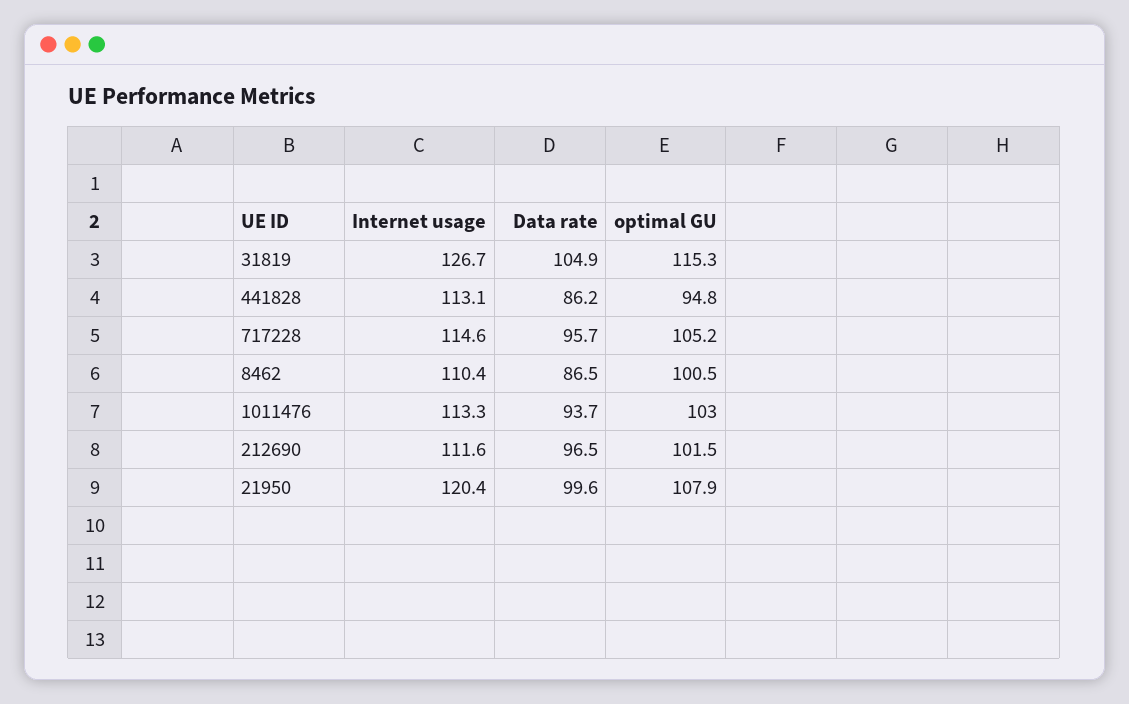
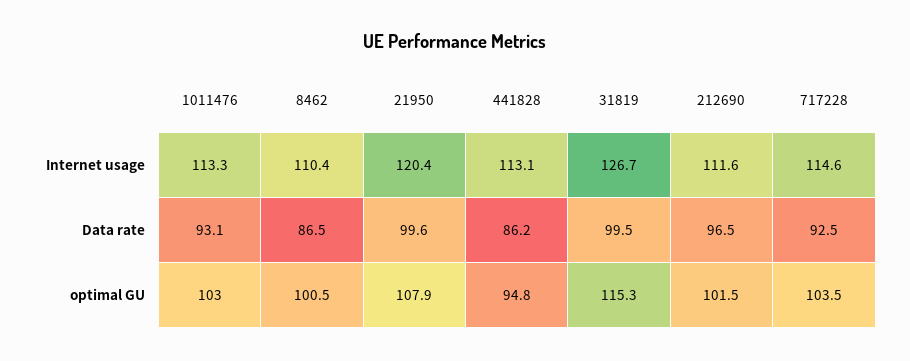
  {
    "Internet usage": {
      "31819": 126.7,
      "441828": 113.1,
      "717228": 114.6,
      "8462": 110.4,
      "1011476": 113.3,
      "212690": 111.6,
      "21950": 120.4
    },
    "Data rate": {
-     "31819": 104.9,
+     "31819": 99.5,
      "441828": 86.2,
-     "717228": 95.7,
+     "717228": 92.5,
      "8462": 86.5,
-     "1011476": 93.7,
+     "1011476": 93.1,
      "212690": 96.5,
      "21950": 99.6
    },
    "optimal GU": {
      "31819": 115.3,
      "441828": 94.8,
-     "717228": 105.2,
+     "717228": 103.5,
      "8462": 100.5,
      "1011476": 103,
      "212690": 101.5,
      "21950": 107.9
    }
  }

